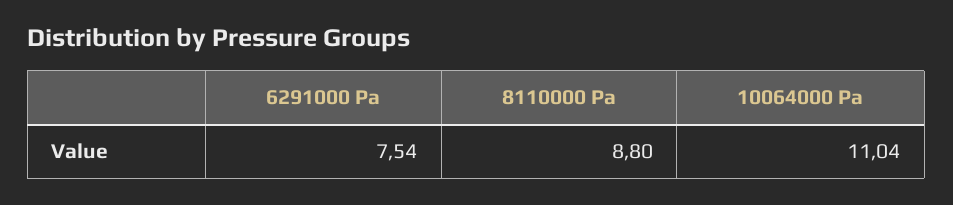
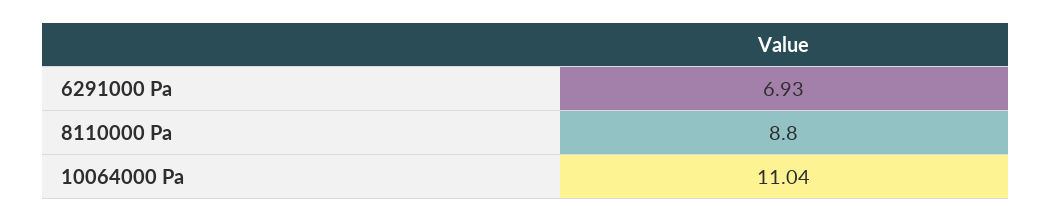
  {
-   "6291000 Pa": 7.54,
+   "6291000 Pa": 6.93,
    "8110000 Pa": 8.8,
    "10064000 Pa": 11.04
  }

